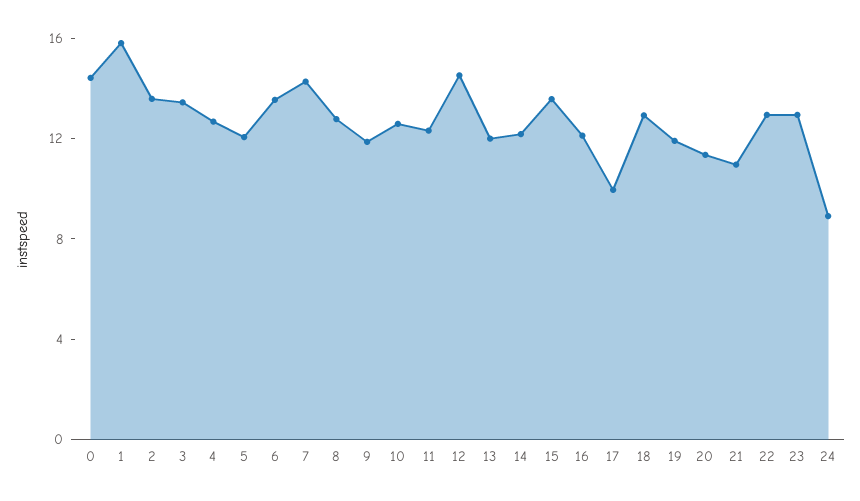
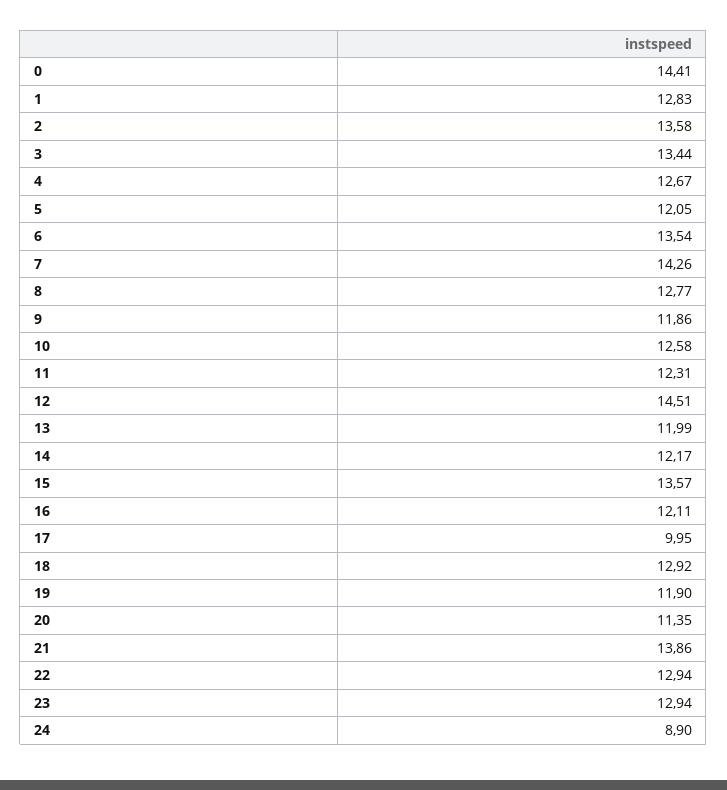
  {
    "0": 14.41,
-   "1": 16,
+   "1": 12.83,
    "2": 13.58,
    "3": 13.44,
    "4": 12.67,
    "5": 12.05,
    "6": 13.54,
    "7": 14.26,
    "8": 12.77,
    "9": 11.86,
    "10": 12.58,
    "11": 12.31,
    "12": 14.51,
    "13": 11.99,
    "14": 12.17,
    "15": 13.57,
    "16": 12.11,
    "17": 9.95,
    "18": 12.92,
    "19": 11.9,
    "20": 11.35,
-   "21": 11,
+   "21": 13.86,
    "22": 12.94,
    "23": 12.94,
    "24": 8.9
  }

